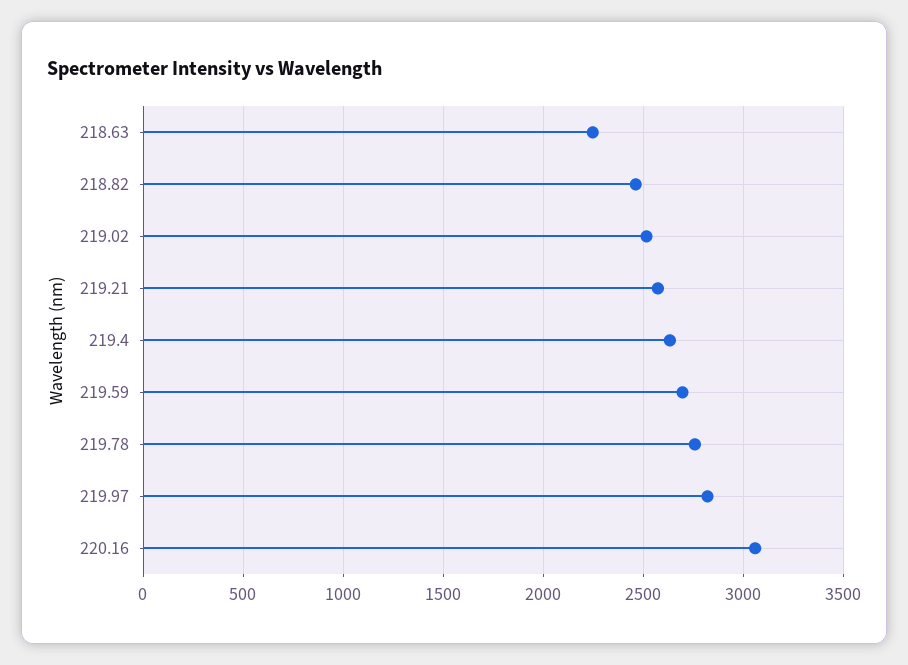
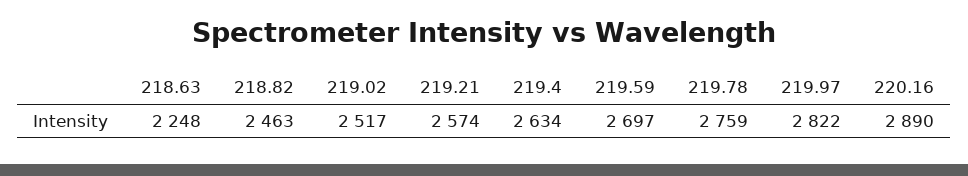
  {
    "218.63": 2248,
    "218.82": 2463,
    "219.02": 2517,
    "219.21": 2574,
    "219.4": 2634,
    "219.59": 2697,
    "219.78": 2759,
    "219.97": 2822,
-   "220.16": 3050
+   "220.16": 2890
  }

